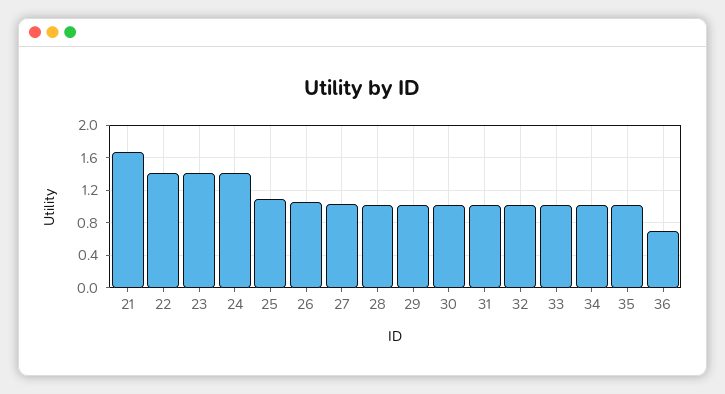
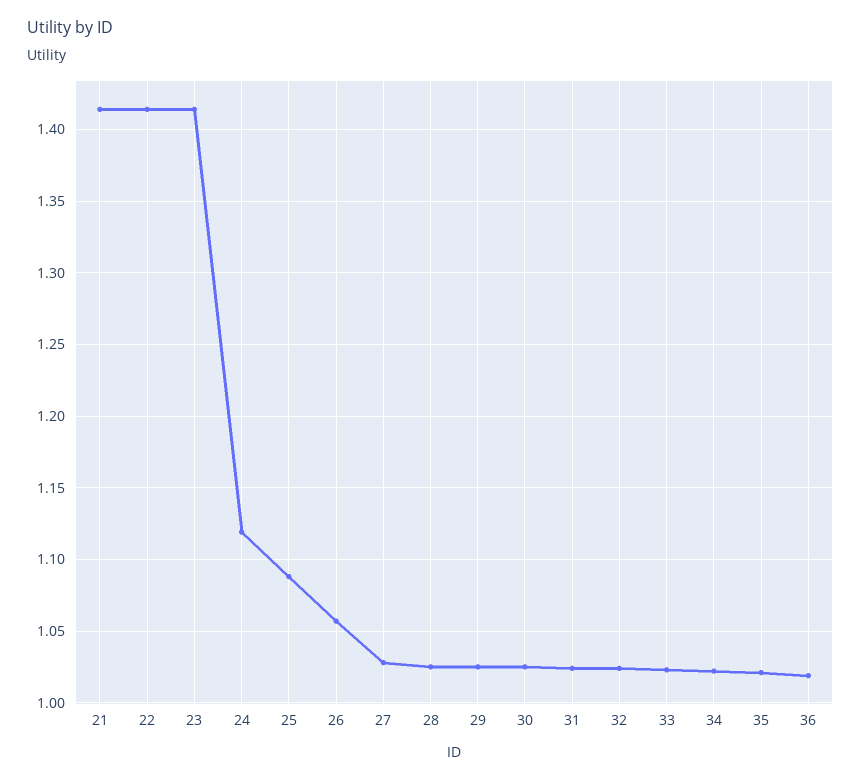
  {
-   "21": 1.7,
+   "21": 1.415,
    "22": 1.415,
    "23": 1.415,
-   "24": 1.4,
+   "24": 1.12,
    "25": 1.09,
    "26": 1.055,
    "27": 1.03,
    "28": 1.025,
    "29": 1.025,
    "30": 1.025,
    "31": 1.025,
    "32": 1.025,
    "33": 1.025,
    "34": 1.02,
    "35": 1.02,
-   "36": 0.7
+   "36": 1.02
  }

